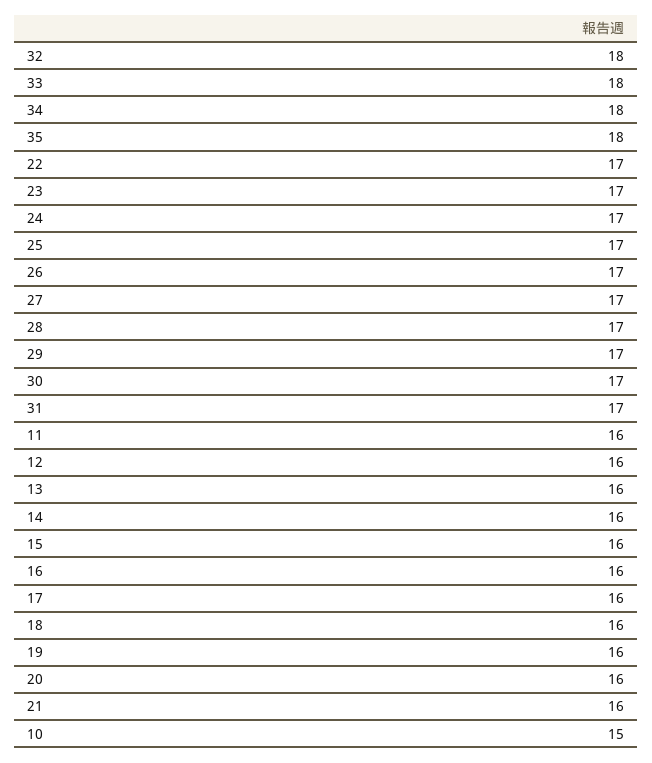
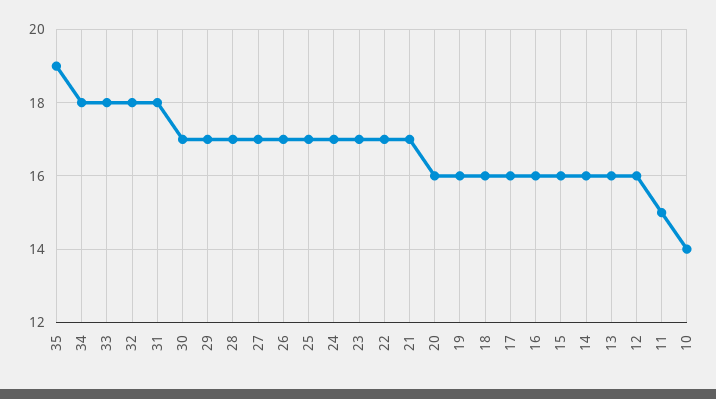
  {
    "32": 18,
    "33": 18,
    "34": 18,
-   "35": 18,
+   "35": 19,
    "22": 17,
    "23": 17,
    "24": 17,
    "25": 17,
    "26": 17,
    "27": 17,
    "28": 17,
    "29": 17,
    "30": 17,
-   "31": 17,
+   "31": 18,
-   "11": 16,
+   "11": 15,
    "12": 16,
    "13": 16,
    "14": 16,
    "15": 16,
    "16": 16,
    "17": 16,
    "18": 16,
    "19": 16,
    "20": 16,
-   "21": 16,
+   "21": 17,
-   "10": 15
+   "10": 14
  }

